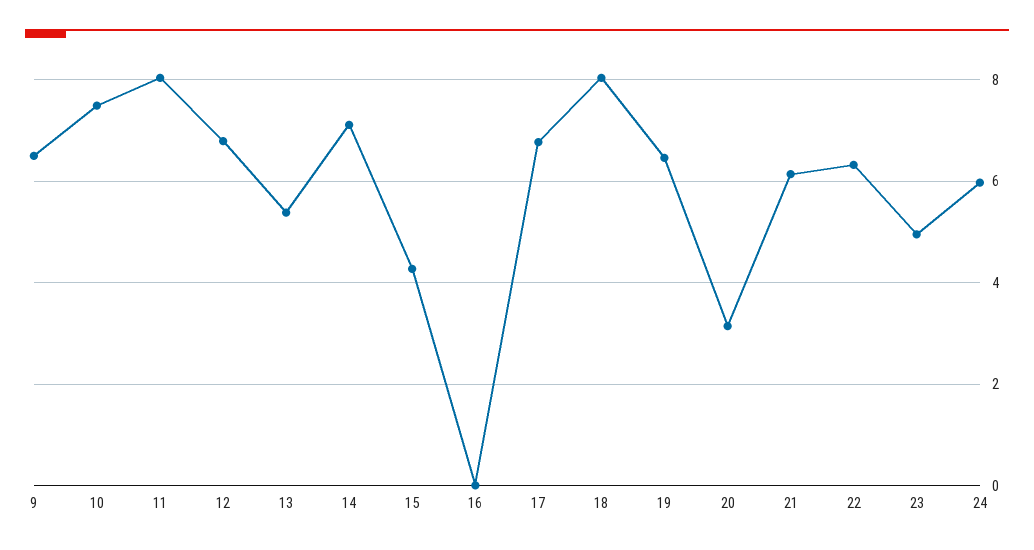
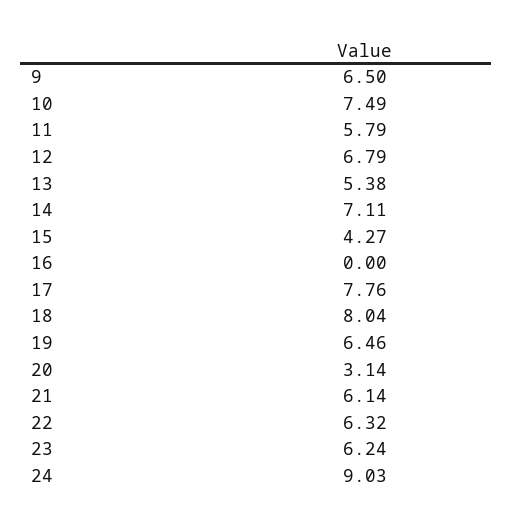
  {
    "9": 6.5,
    "10": 7.49,
-   "11": 8,
+   "11": 5.79,
    "12": 6.79,
    "13": 5.38,
    "14": 7.11,
    "15": 4.27,
    "16": 0,
-   "17": 6.8,
+   "17": 7.76,
    "18": 8.04,
    "19": 6.46,
    "20": 3.14,
    "21": 6.14,
    "22": 6.32,
-   "23": 5,
+   "23": 6.24,
-   "24": 6
+   "24": 9.03
  }

